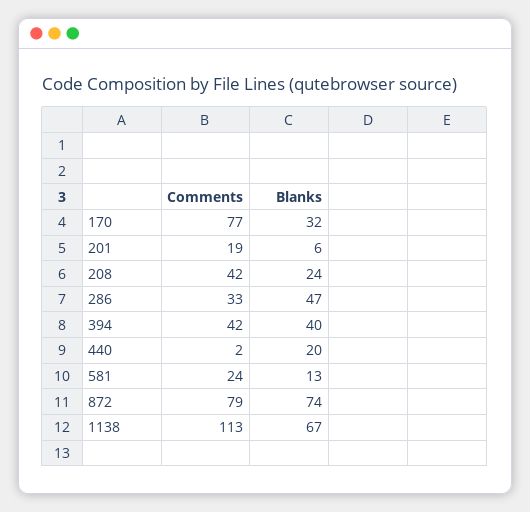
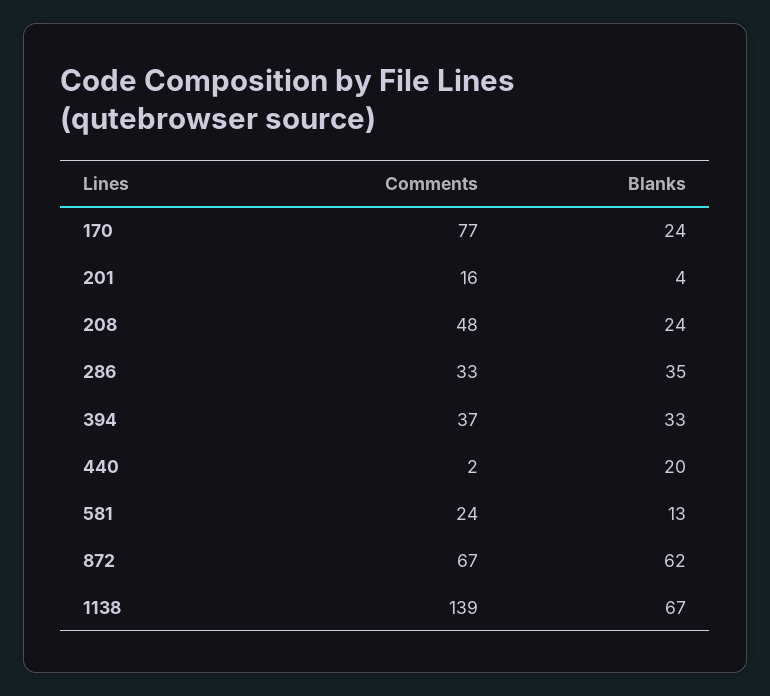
  {
    "Comments": {
      "170": 77,
-     "201": 19,
+     "201": 16,
-     "208": 42,
+     "208": 48,
      "286": 33,
-     "394": 42,
+     "394": 37,
      "440": 2,
      "581": 24,
-     "872": 79,
+     "872": 67,
-     "1138": 113
+     "1138": 139
    },
    "Blanks": {
-     "170": 32,
+     "170": 24,
-     "201": 6,
+     "201": 4,
      "208": 24,
-     "286": 47,
+     "286": 35,
-     "394": 40,
+     "394": 33,
      "440": 20,
      "581": 13,
-     "872": 74,
+     "872": 62,
      "1138": 67
    }
  }

